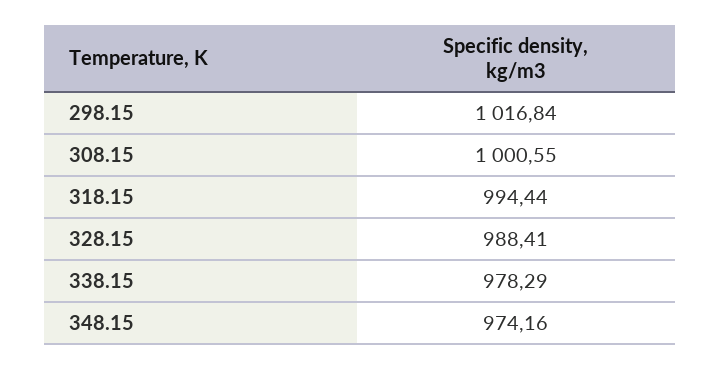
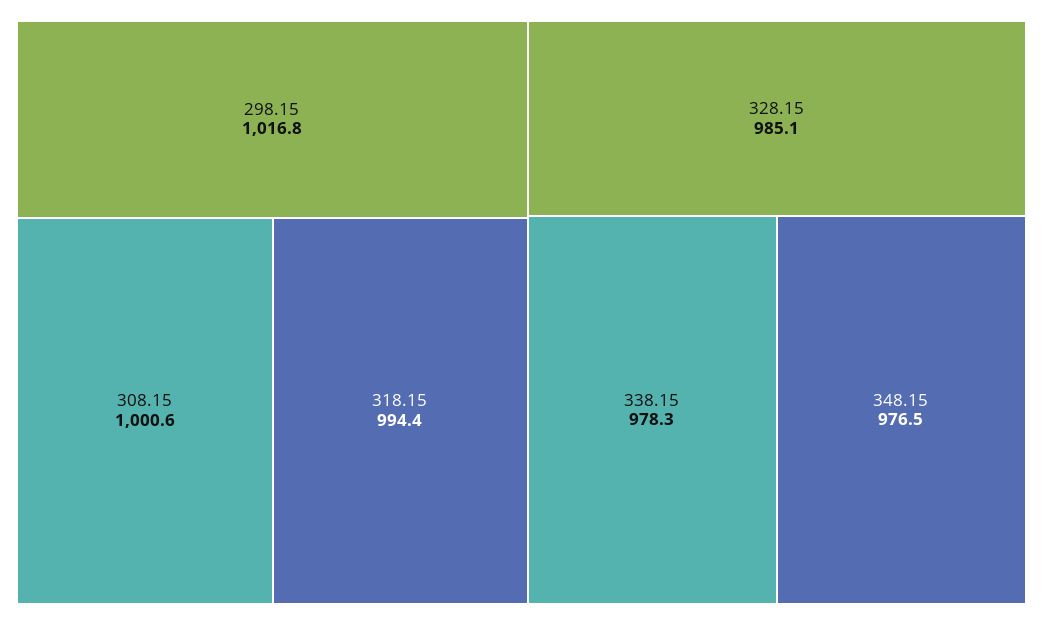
  {
    "298.15": 1016.84,
    "308.15": 1000.55,
    "318.15": 994.44,
-   "328.15": 988.41,
+   "328.15": 985.1,
    "338.15": 978.29,
-   "348.15": 974.16
+   "348.15": 976.5
  }

